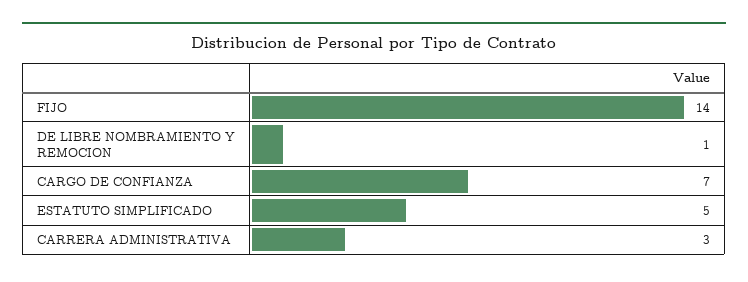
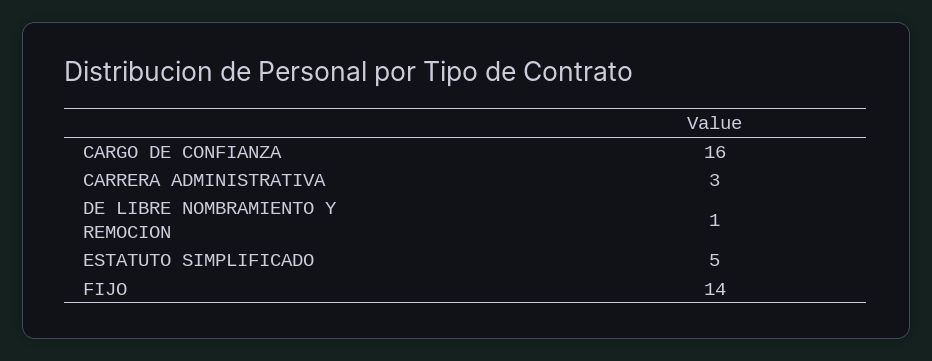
  {
    "FIJO": 14,
    "DE LIBRE NOMBRAMIENTO Y REMOCION": 1,
-   "CARGO DE CONFIANZA": 7,
+   "CARGO DE CONFIANZA": 16,
    "ESTATUTO SIMPLIFICADO": 5,
    "CARRERA ADMINISTRATIVA": 3
  }

